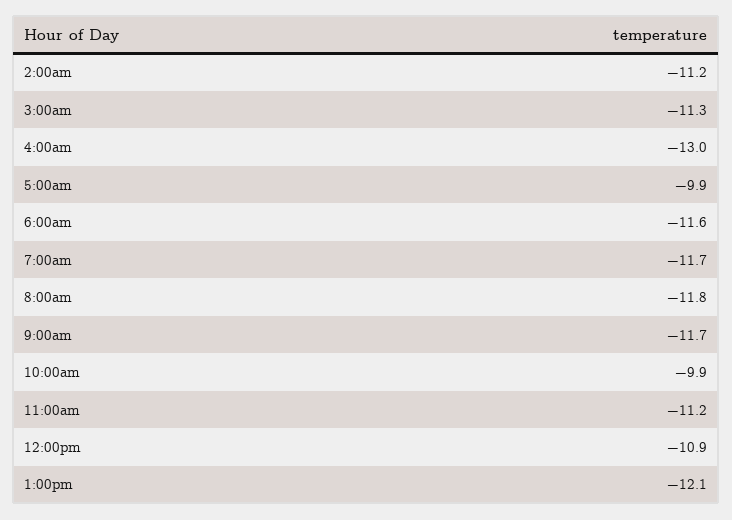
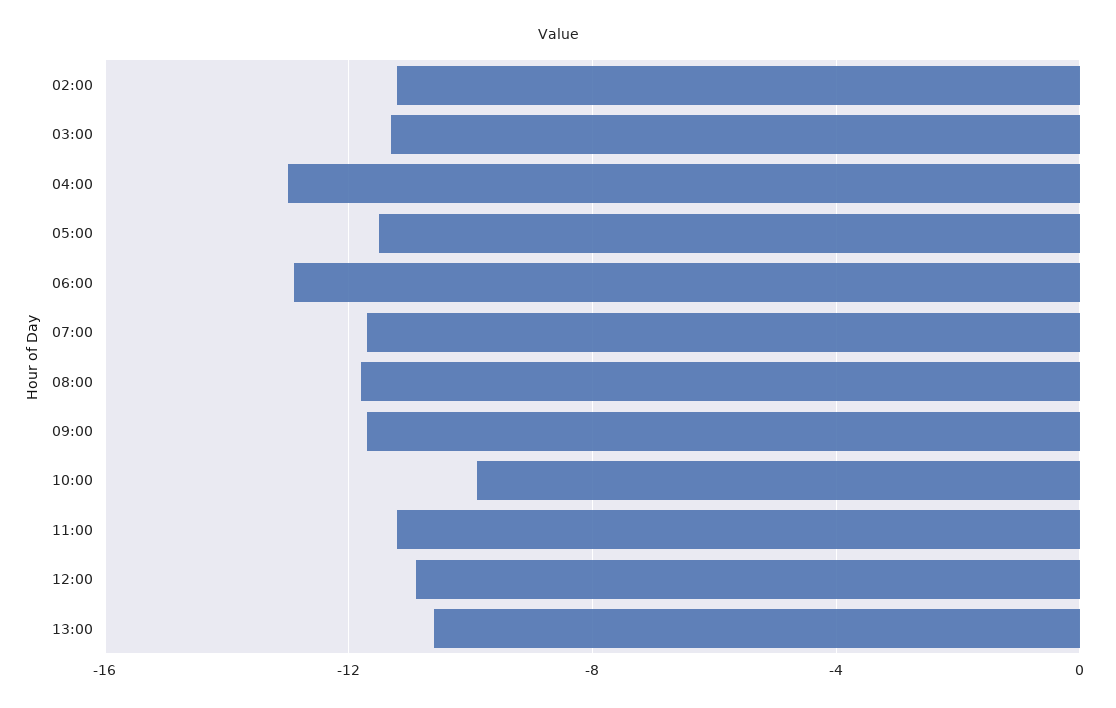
  {
    "2:00am": -11.2,
    "3:00am": -11.3,
    "4:00am": -13,
-   "5:00am": -9.9,
+   "5:00am": -11.5,
-   "6:00am": -11.6,
+   "6:00am": -13,
    "7:00am": -11.7,
    "8:00am": -11.8,
    "9:00am": -11.7,
    "10:00am": -9.9,
    "11:00am": -11.2,
    "12:00pm": -10.9,
-   "1:00pm": -12.1
+   "1:00pm": -10.5
  }

